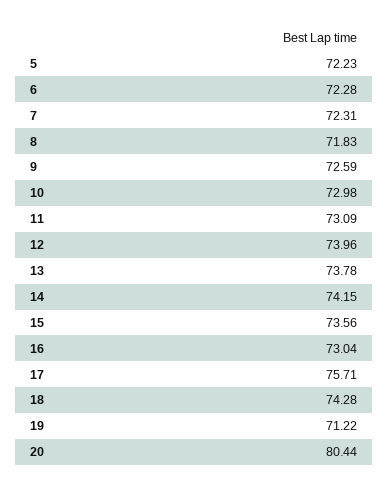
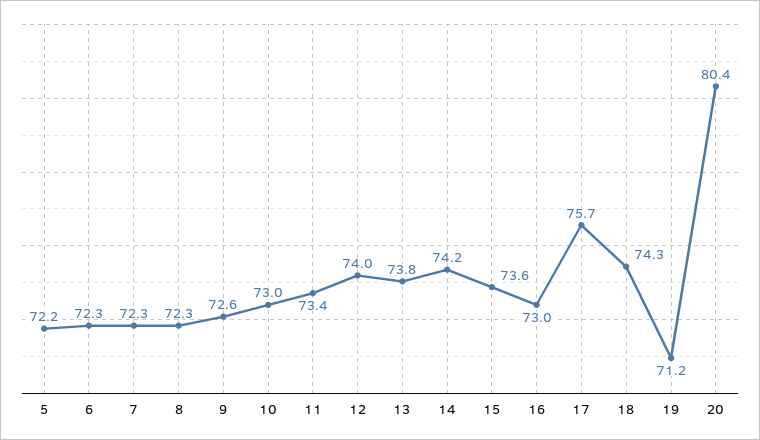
  {
    "5": 72.23,
    "6": 72.28,
    "7": 72.31,
-   "8": 71.83,
+   "8": 72.3,
    "9": 72.59,
    "10": 72.98,
-   "11": 73.09,
+   "11": 73.4,
    "12": 73.96,
    "13": 73.78,
    "14": 74.15,
    "15": 73.56,
    "16": 73.04,
    "17": 75.71,
    "18": 74.28,
    "19": 71.22,
    "20": 80.44
  }

